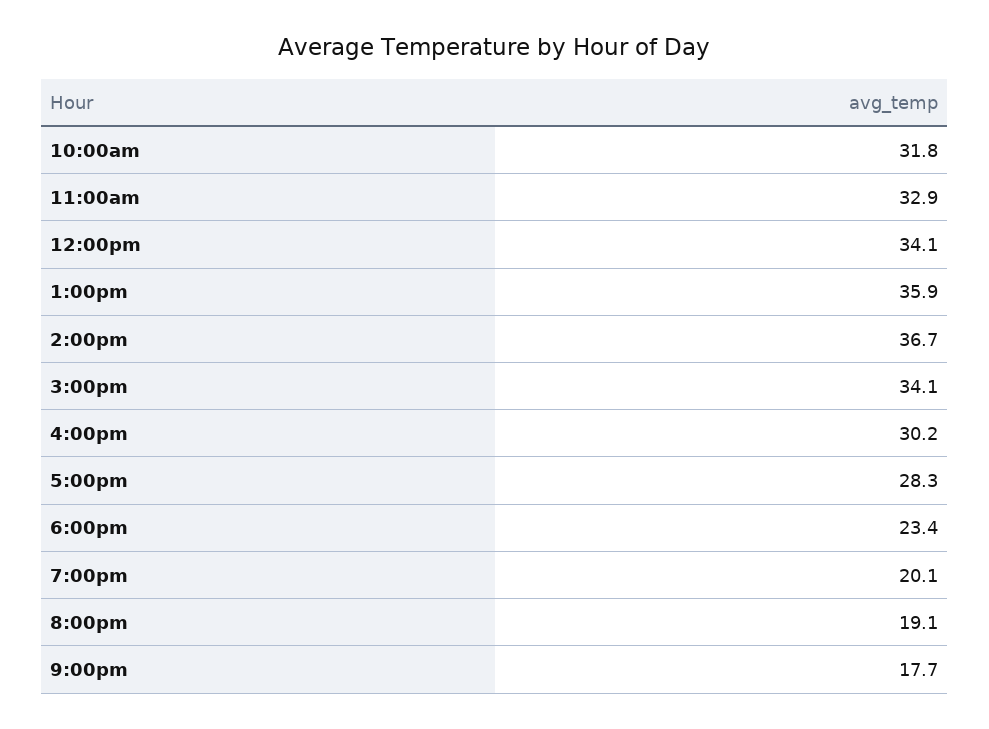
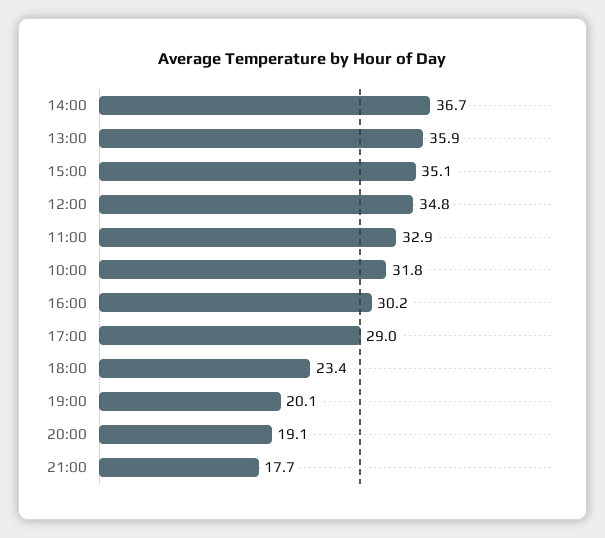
  {
    "10:00am": 31.8,
    "11:00am": 32.9,
-   "12:00pm": 34.1,
+   "12:00pm": 34.8,
    "1:00pm": 35.9,
    "2:00pm": 36.7,
-   "3:00pm": 34.1,
+   "3:00pm": 35.1,
    "4:00pm": 30.2,
-   "5:00pm": 28.3,
+   "5:00pm": 29,
    "6:00pm": 23.4,
    "7:00pm": 20.1,
    "8:00pm": 19.1,
    "9:00pm": 17.7
  }

